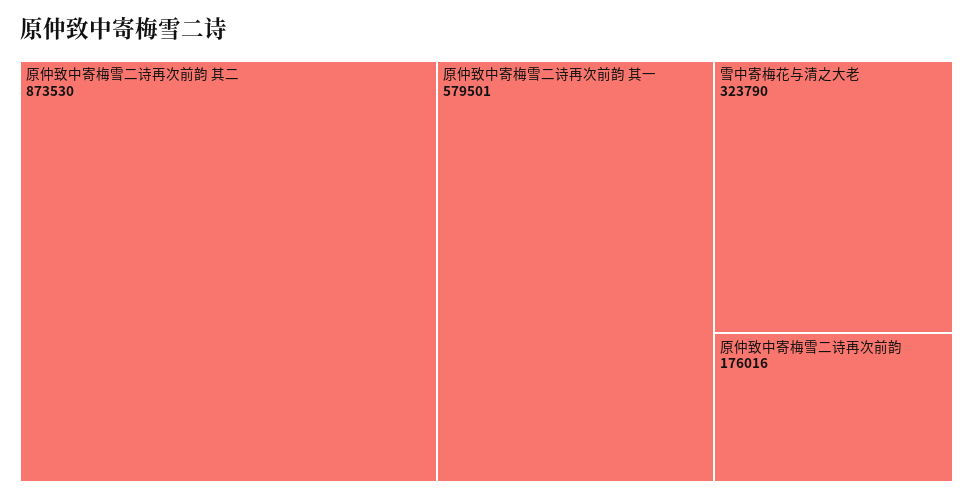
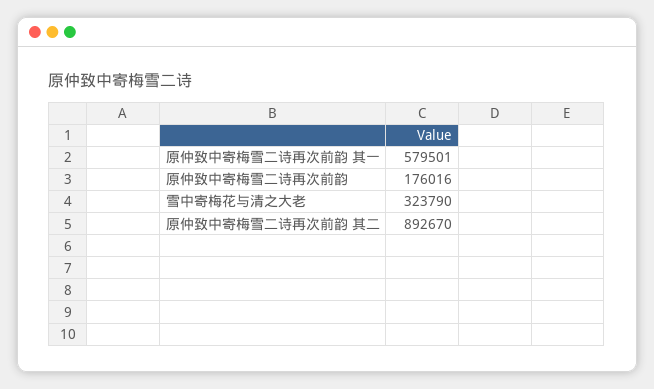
  {
-   "原仲致中寄梅雪二诗再次前韵 其二": 873530,
+   "原仲致中寄梅雪二诗再次前韵 其二": 892670,
    "原仲致中寄梅雪二诗再次前韵 其一": 579501,
    "雪中寄梅花与清之大老": 323790,
    "原仲致中寄梅雪二诗再次前韵": 176016
  }

